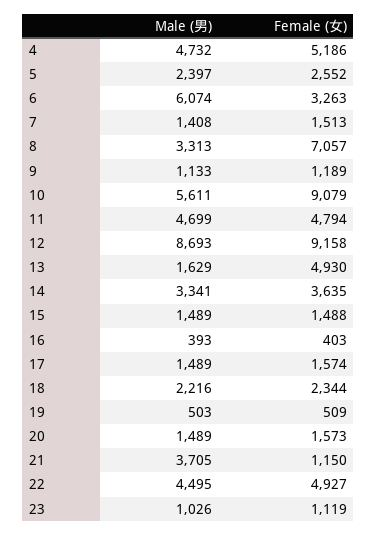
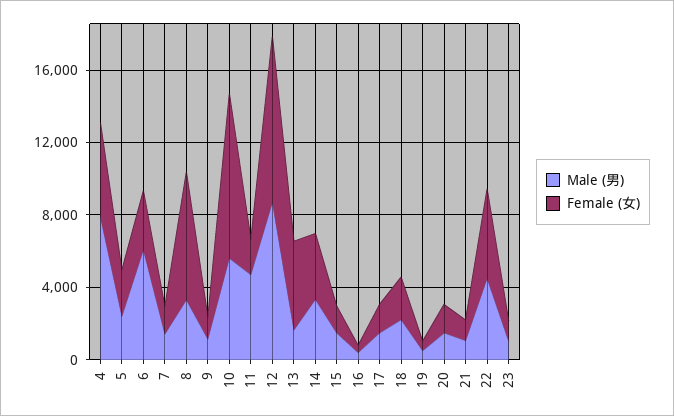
  {
    "Male (男)": {
-     "4": 4732,
+     "4": 8000,
      "5": 2397,
      "6": 6074,
      "7": 1408,
      "8": 3313,
      "9": 1133,
      "10": 5611,
      "11": 4699,
      "12": 8693,
      "13": 1629,
      "14": 3341,
      "15": 1489,
      "16": 393,
      "17": 1489,
      "18": 2216,
      "19": 503,
      "20": 1489,
-     "21": 3705,
+     "21": 1000,
      "22": 4495,
      "23": 1026
    },
    "Female (女)": {
      "4": 5186,
      "5": 2552,
      "6": 3263,
      "7": 1513,
      "8": 7057,
      "9": 1189,
      "10": 9079,
-     "11": 4794,
+     "11": 2000,
      "12": 9158,
      "13": 4930,
      "14": 3635,
      "15": 1488,
      "16": 403,
      "17": 1574,
      "18": 2344,
      "19": 509,
      "20": 1573,
      "21": 1150,
      "22": 4927,
      "23": 1119
    }
  }

